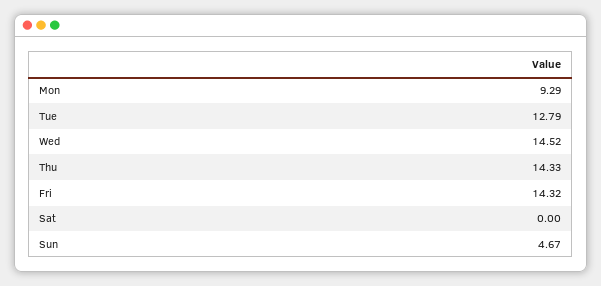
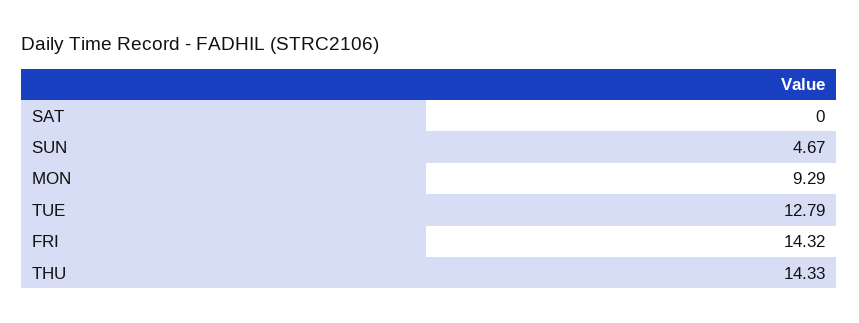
  {
    "Mon": 9.29,
    "Tue": 12.79,
-   "Wed": 14.52,
    "Thu": 14.33,
    "Fri": 14.32,
    "Sat": 0,
    "Sun": 4.67
  }

